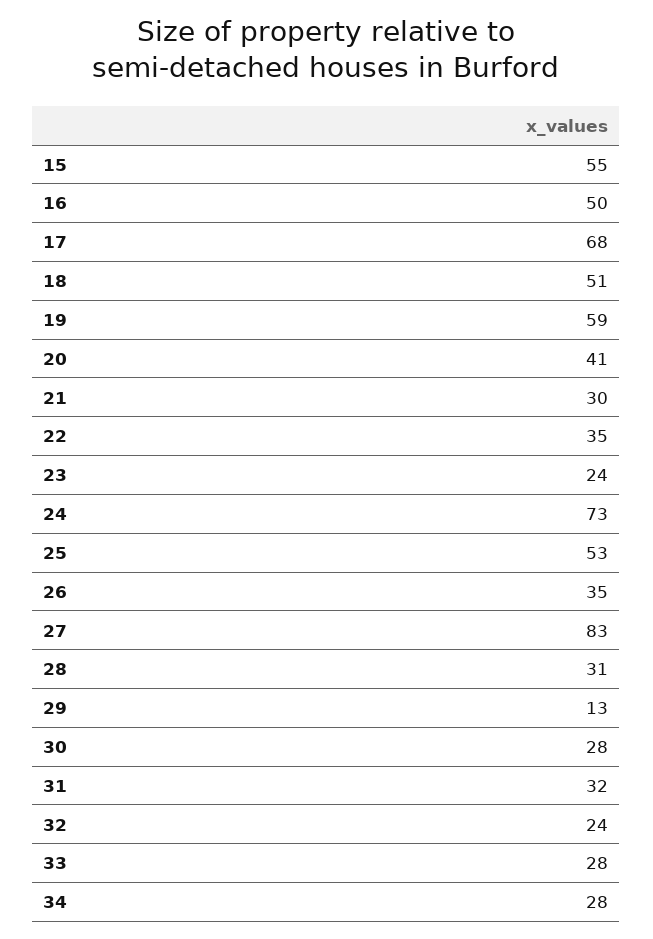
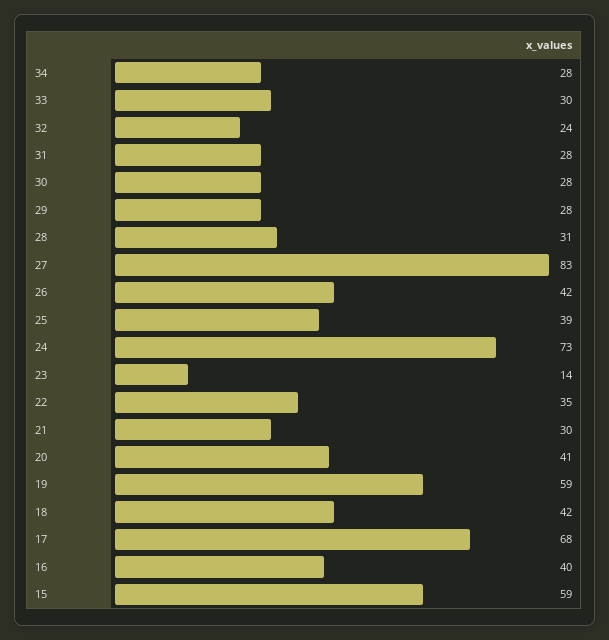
  {
-   "15": 55,
+   "15": 59,
-   "16": 50,
+   "16": 40,
    "17": 68,
-   "18": 51,
+   "18": 42,
    "19": 59,
    "20": 41,
    "21": 30,
    "22": 35,
-   "23": 24,
+   "23": 14,
    "24": 73,
-   "25": 53,
+   "25": 39,
-   "26": 35,
+   "26": 42,
    "27": 83,
    "28": 31,
-   "29": 13,
+   "29": 28,
    "30": 28,
-   "31": 32,
+   "31": 28,
    "32": 24,
-   "33": 28,
+   "33": 30,
    "34": 28
  }

